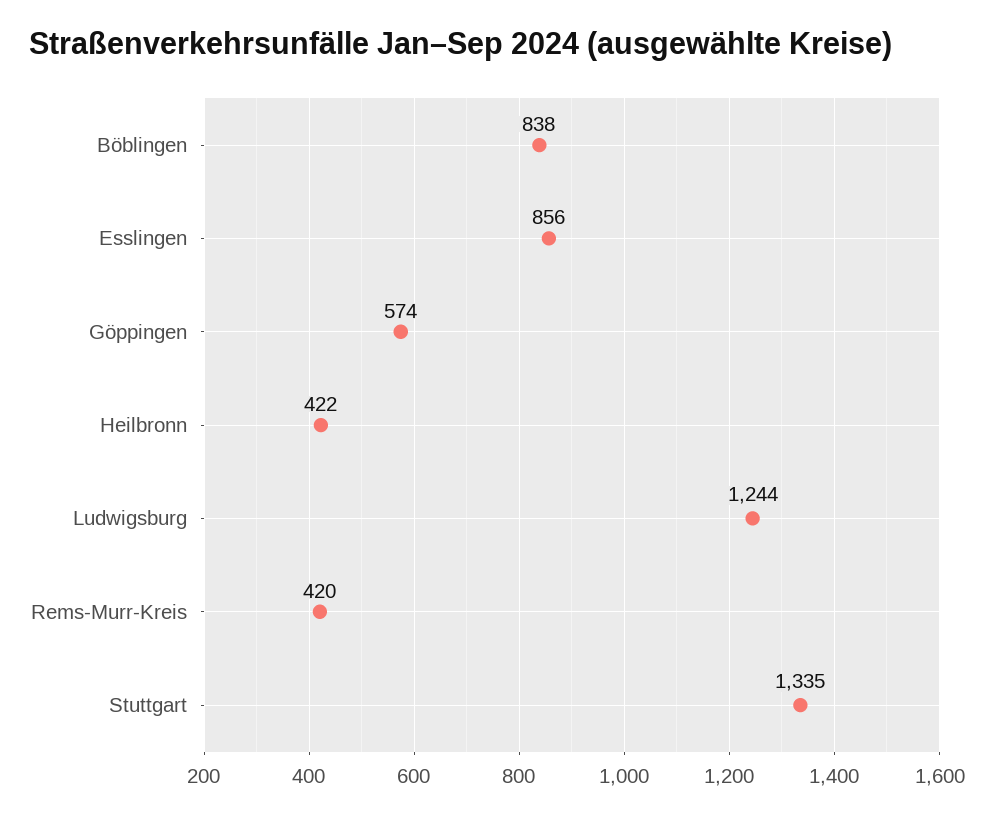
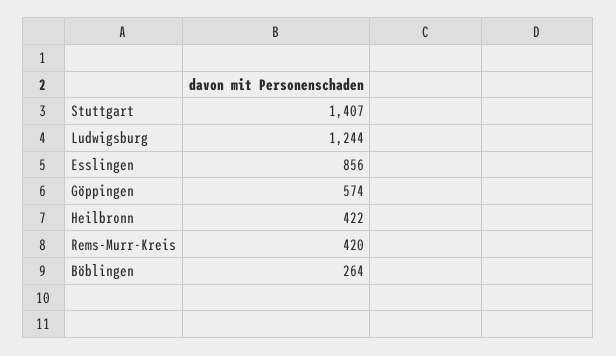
  {
-   "Böblingen": 838,
+   "Böblingen": 264,
    "Esslingen": 856,
    "Göppingen": 574,
    "Heilbronn": 422,
    "Ludwigsburg": 1244,
    "Rems-Murr-Kreis": 420,
-   "Stuttgart": 1335
+   "Stuttgart": 1407
  }

